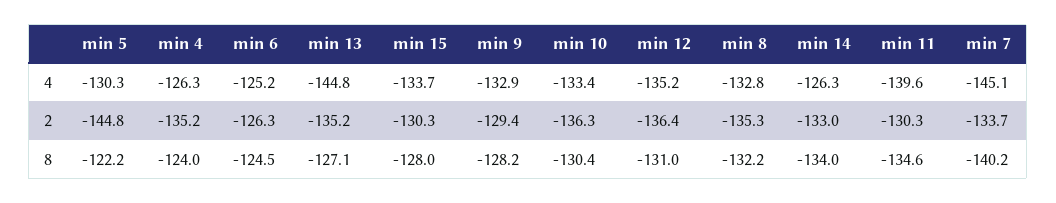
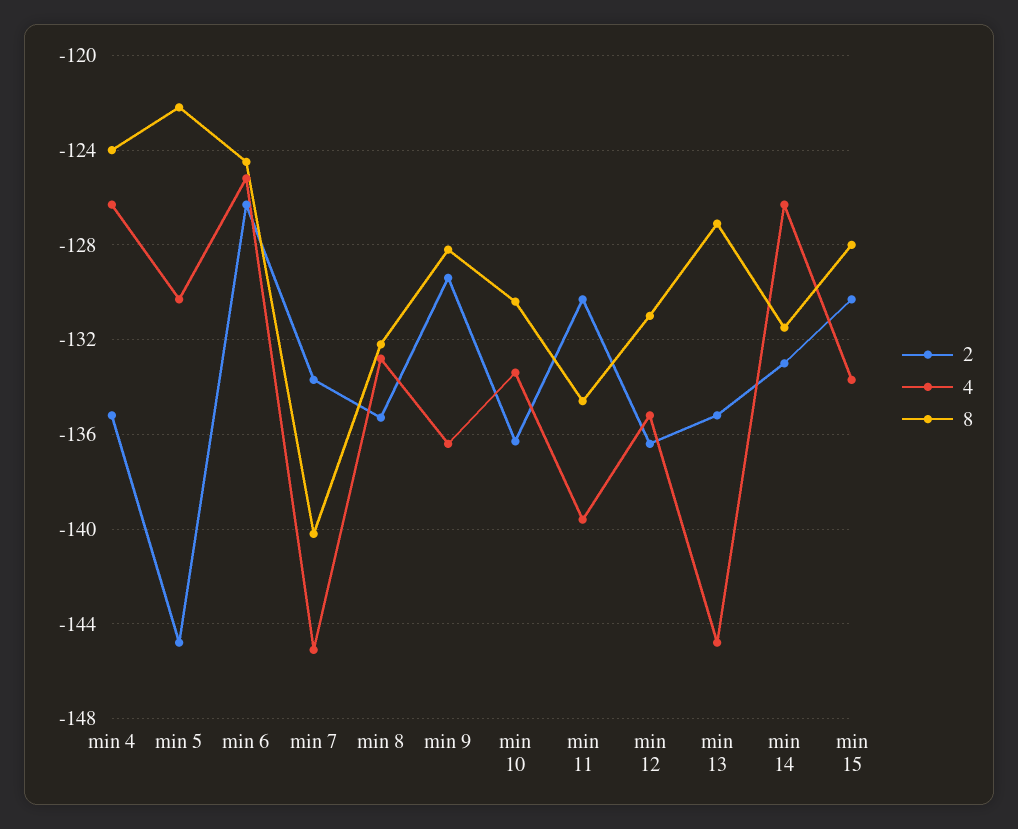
  {
    "4": {
      "min 5": -130.3,
      "min 4": -126.3,
      "min 6": -125.2,
      "min 13": -144.8,
      "min 15": -133.7,
-     "min 9": -132.9,
+     "min 9": -136.5,
      "min 10": -133.4,
      "min 12": -135.2,
      "min 8": -132.8,
      "min 14": -126.3,
      "min 11": -139.6,
      "min 7": -145.1
    },
    "2": {
      "min 5": -144.8,
      "min 4": -135.2,
      "min 6": -126.3,
      "min 13": -135.2,
      "min 15": -130.3,
      "min 9": -129.4,
      "min 10": -136.3,
      "min 12": -136.4,
      "min 8": -135.3,
      "min 14": -133,
      "min 11": -130.3,
      "min 7": -133.7
    },
    "8": {
      "min 5": -122.2,
      "min 4": -124,
      "min 6": -124.5,
      "min 13": -127.1,
      "min 15": -128,
      "min 9": -128.2,
      "min 10": -130.4,
      "min 12": -131,
      "min 8": -132.2,
-     "min 14": -134,
+     "min 14": -131.5,
      "min 11": -134.6,
      "min 7": -140.2
    }
  }

